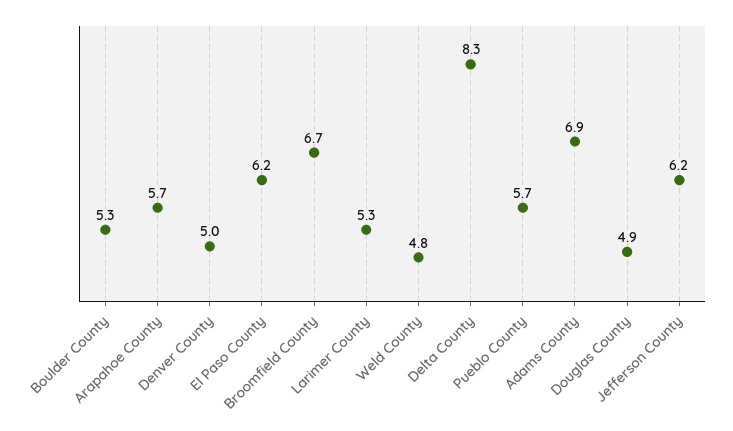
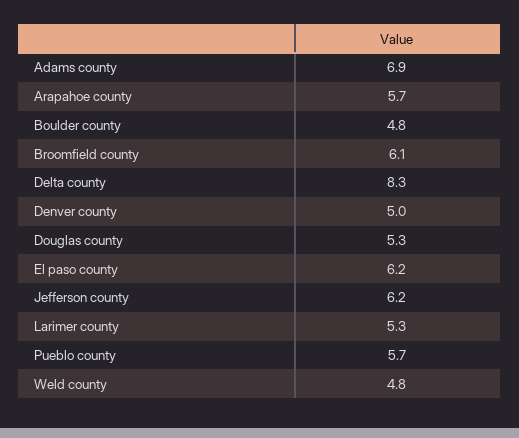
  {
-   "Boulder County": 5.3,
+   "Boulder County": 4.8,
    "Arapahoe County": 5.7,
    "Denver County": 5,
    "El Paso County": 6.2,
-   "Broomfield County": 6.7,
+   "Broomfield County": 6.1,
    "Larimer County": 5.3,
    "Weld County": 4.8,
    "Delta County": 8.3,
    "Pueblo County": 5.7,
    "Adams County": 6.9,
-   "Douglas County": 4.9,
+   "Douglas County": 5.3,
    "Jefferson County": 6.2
  }

